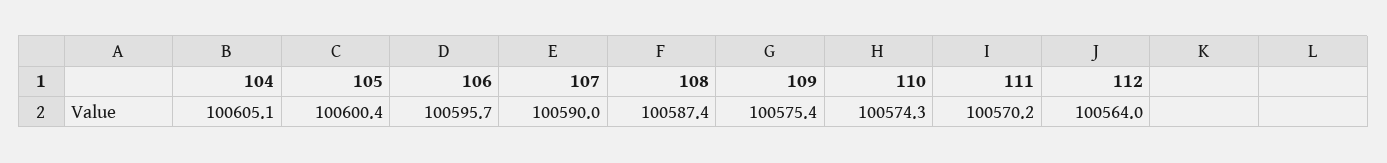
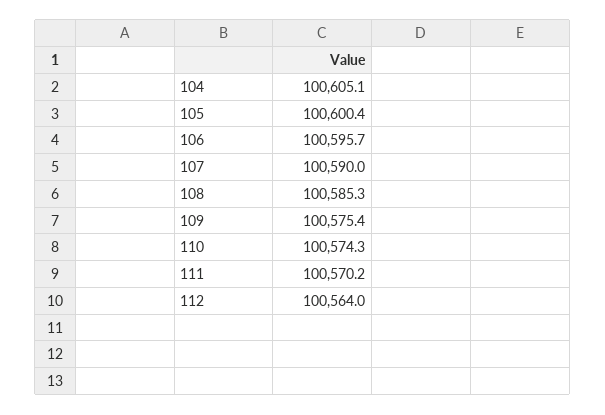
  {
    "104": 100605.1,
    "105": 100600.4,
    "106": 100595.7,
    "107": 100590,
-   "108": 100587.4,
+   "108": 100585.3,
    "109": 100575.4,
    "110": 100574.3,
    "111": 100570.2,
    "112": 100564
  }

